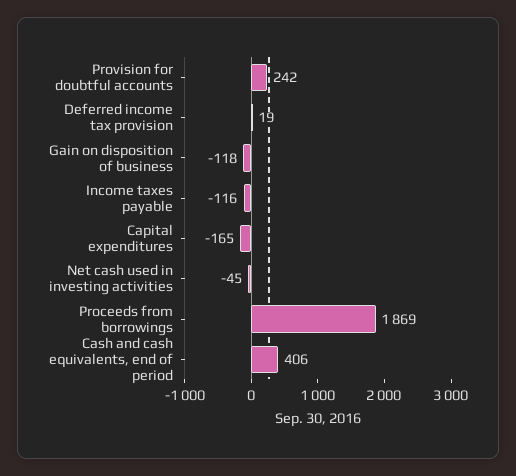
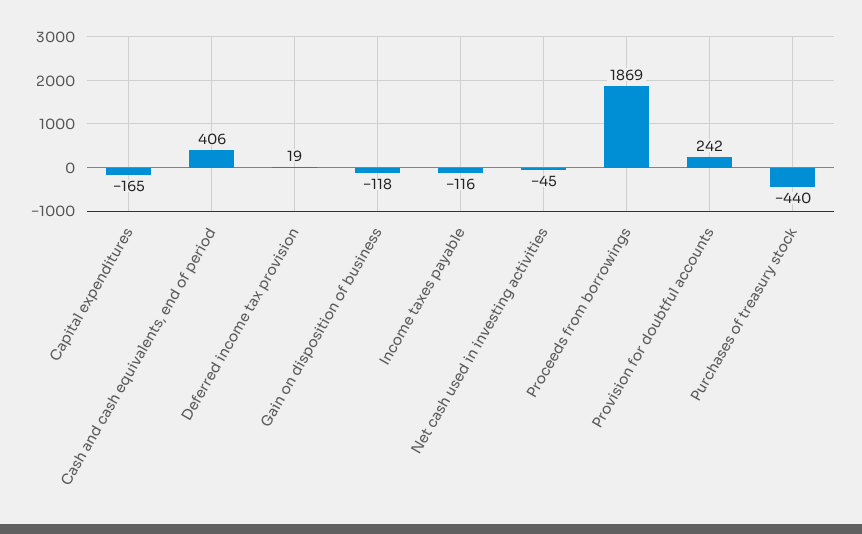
  {
    "Provision for doubtful accounts": 242,
    "Deferred income tax provision": 19,
    "Gain on disposition of business": -118,
    "Income taxes payable": -116,
    "Capital expenditures": -165,
    "Net cash used in investing activities": -45,
    "Proceeds from borrowings": 1869,
-   "Cash and cash equivalents, end of period": 406
+   "Cash and cash equivalents, end of period": 406,
+   "Purchases of treasury stock": -440
  }

